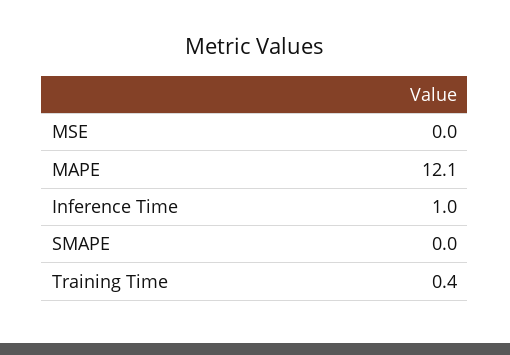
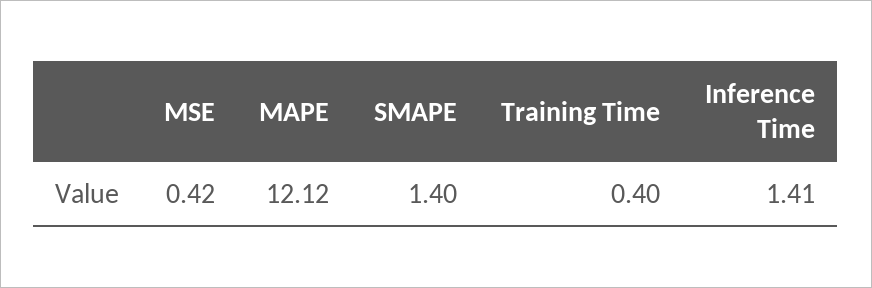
  {
-   "MSE": 0,
+   "MSE": 0.42,
    "MAPE": 12.12,
-   "Inference Time": 1,
+   "Inference Time": 1.41,
-   "SMAPE": 0,
+   "SMAPE": 1.4,
    "Training Time": 0.4
  }

